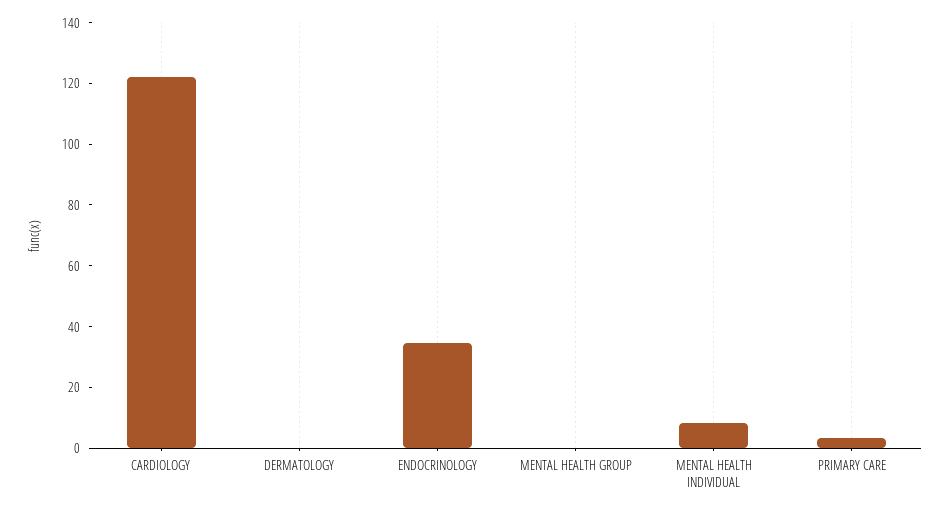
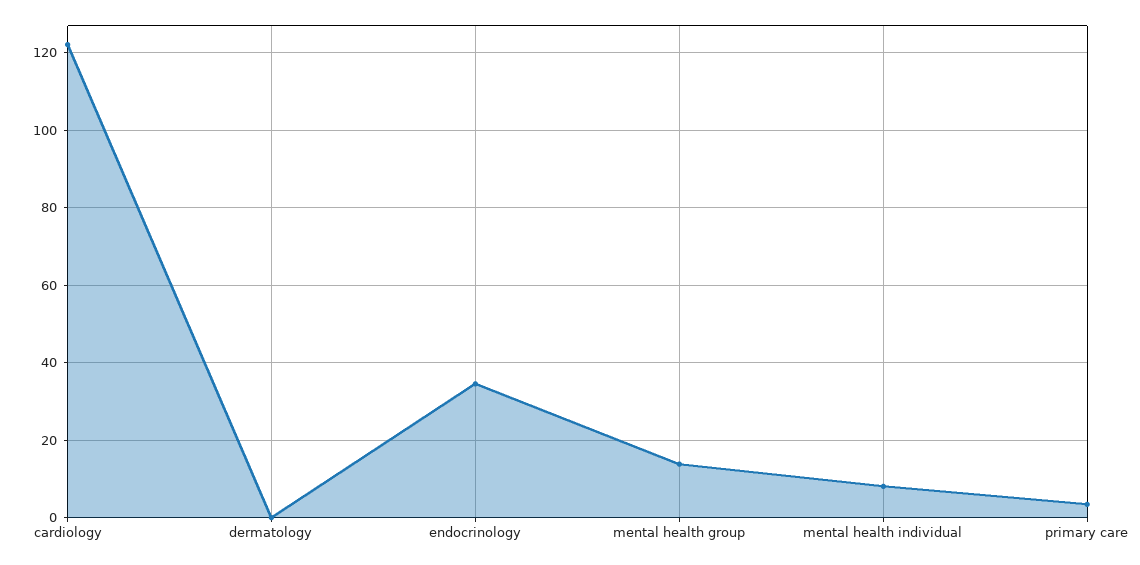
  {
    "CARDIOLOGY": 122,
    "DERMATOLOGY": 0,
    "ENDOCRINOLOGY": 34,
-   "MENTAL HEALTH GROUP": 0,
+   "MENTAL HEALTH GROUP": 14,
    "MENTAL HEALTH INDIVIDUAL": 8,
    "PRIMARY CARE": 4
  }

